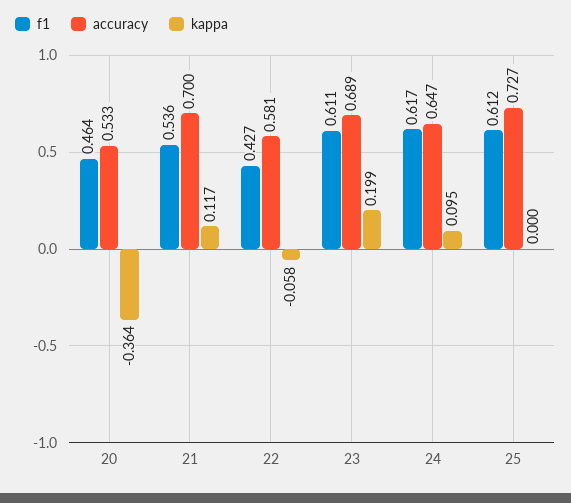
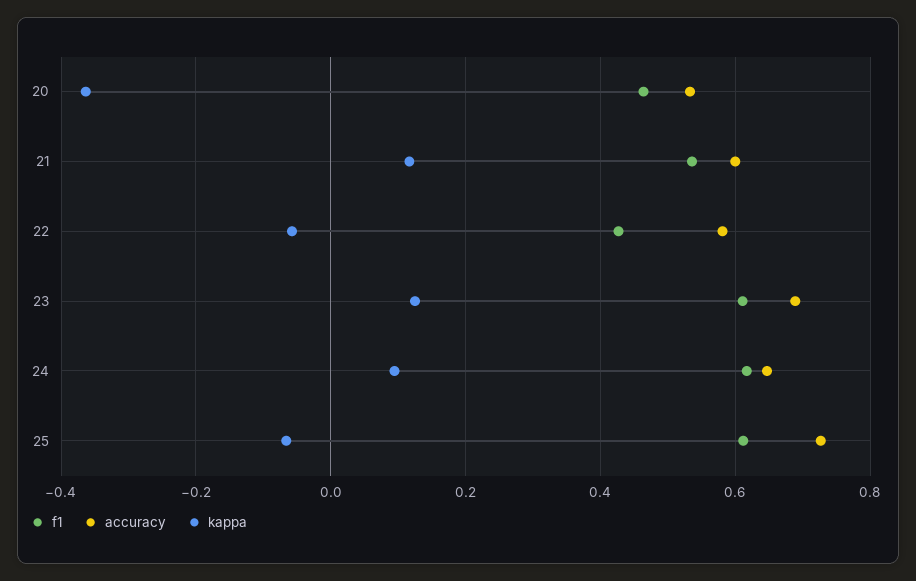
  {
    "f1": {
      "20": 0.464,
      "21": 0.536,
      "22": 0.427,
      "23": 0.611,
      "24": 0.617,
      "25": 0.612
    },
    "accuracy": {
      "20": 0.533,
-     "21": 0.7,
+     "21": 0.6,
      "22": 0.581,
      "23": 0.689,
      "24": 0.647,
      "25": 0.727
    },
    "kappa": {
      "20": -0.364,
      "21": 0.117,
      "22": -0.058,
-     "23": 0.199,
+     "23": 0.12,
      "24": 0.095,
-     "25": 0
+     "25": -0.06
    }
  }

